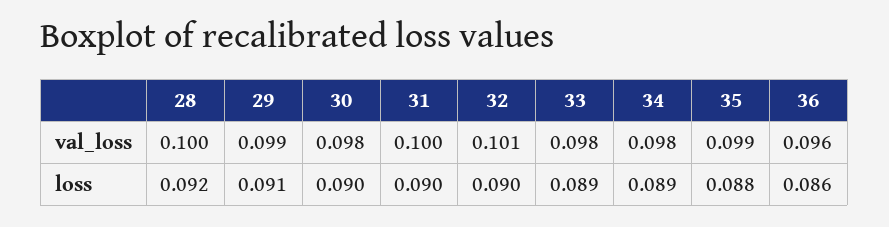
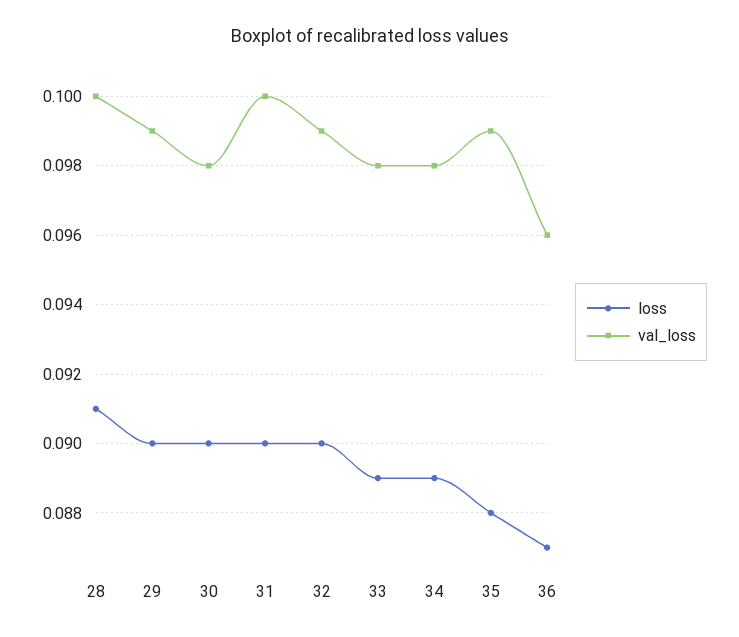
  {
    "val_loss": {
      "28": 0.1,
      "29": 0.099,
      "30": 0.098,
      "31": 0.1,
-     "32": 0.101,
+     "32": 0.099,
      "33": 0.098,
      "34": 0.098,
      "35": 0.099,
      "36": 0.096
    },
    "loss": {
-     "28": 0.092,
+     "28": 0.091,
-     "29": 0.091,
+     "29": 0.09,
      "30": 0.09,
      "31": 0.09,
      "32": 0.09,
      "33": 0.089,
      "34": 0.089,
      "35": 0.088,
-     "36": 0.086
+     "36": 0.087
    }
  }

